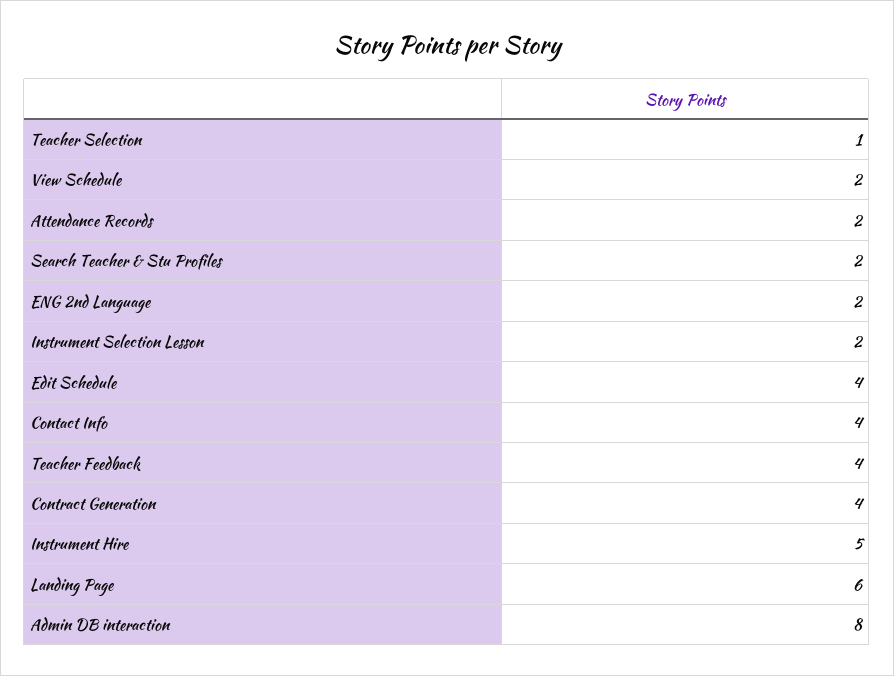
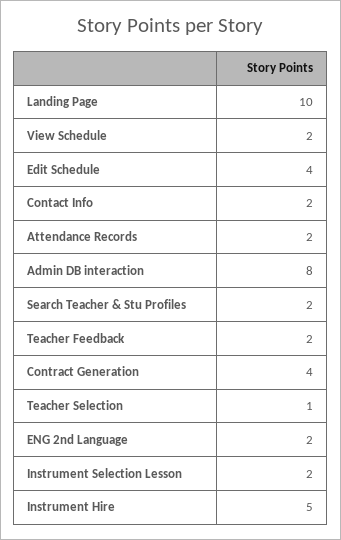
  {
    "Teacher Selection": 1,
    "View Schedule": 2,
    "Attendance Records": 2,
    "Search Teacher & Stu Profiles": 2,
    "ENG 2nd Language": 2,
    "Instrument Selection Lesson": 2,
    "Edit Schedule": 4,
-   "Contact Info": 4,
+   "Contact Info": 2,
-   "Teacher Feedback": 4,
+   "Teacher Feedback": 2,
    "Contract Generation": 4,
    "Instrument Hire": 5,
-   "Landing Page": 6,
+   "Landing Page": 10,
    "Admin DB interaction": 8
  }

